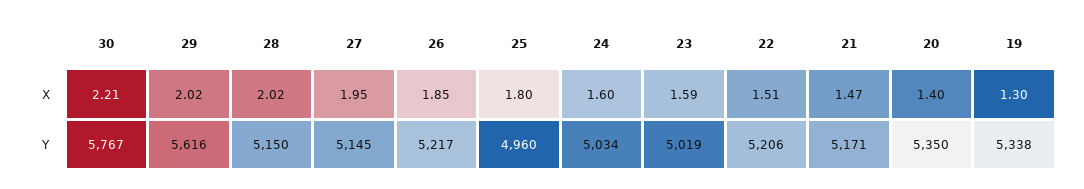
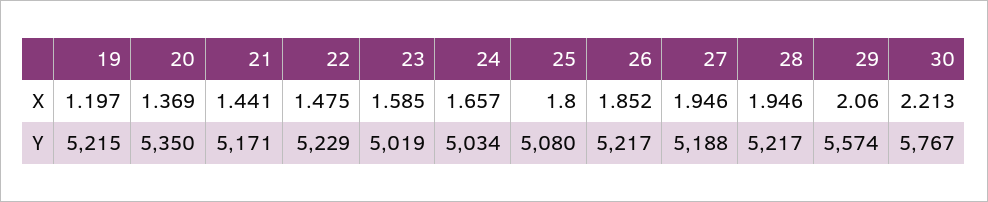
  {
    "30": {
      "X": 2.213,
      "Y": 5767
    },
    "29": {
-     "X": 2.02,
+     "X": 2.06,
-     "Y": 5616
+     "Y": 5574
    },
    "28": {
-     "X": 2.02,
+     "X": 1.946,
-     "Y": 5150
+     "Y": 5217
    },
    "27": {
      "X": 1.946,
-     "Y": 5145
+     "Y": 5188
    },
    "26": {
      "X": 1.852,
      "Y": 5217
    },
    "25": {
      "X": 1.8,
-     "Y": 4960
+     "Y": 5080
    },
    "24": {
-     "X": 1.6,
+     "X": 1.657,
      "Y": 5034
    },
    "23": {
      "X": 1.585,
      "Y": 5019
    },
    "22": {
-     "X": 1.51,
+     "X": 1.475,
-     "Y": 5206
+     "Y": 5229
    },
    "21": {
-     "X": 1.47,
+     "X": 1.441,
      "Y": 5171
    },
    "20": {
-     "X": 1.4,
+     "X": 1.369,
      "Y": 5350
    },
    "19": {
-     "X": 1.3,
+     "X": 1.197,
-     "Y": 5338
+     "Y": 5215
    }
  }

